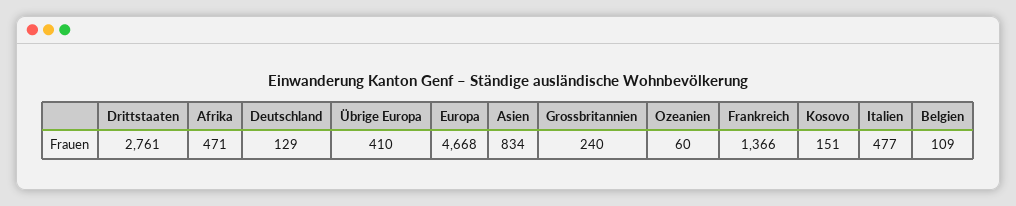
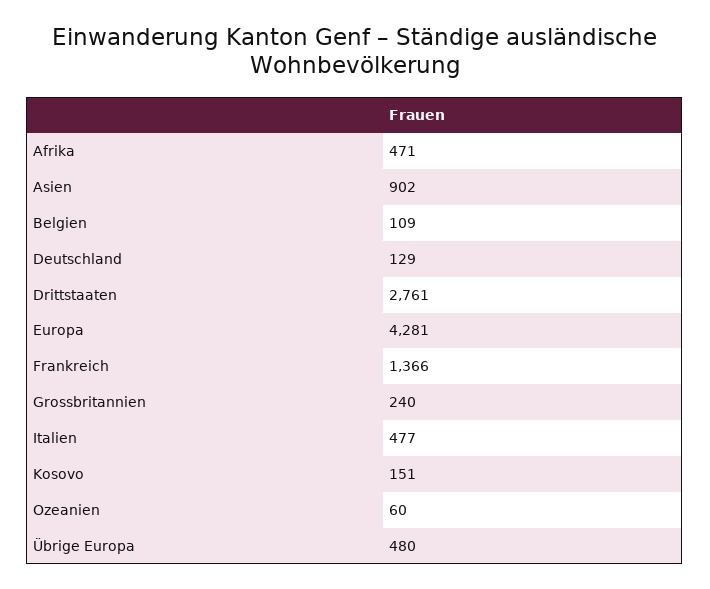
  {
    "Drittstaaten": 2761,
    "Afrika": 471,
    "Deutschland": 129,
-   "Übrige Europa": 410,
+   "Übrige Europa": 480,
-   "Europa": 4668,
+   "Europa": 4281,
-   "Asien": 834,
+   "Asien": 902,
    "Grossbritannien": 240,
    "Ozeanien": 60,
    "Frankreich": 1366,
    "Kosovo": 151,
    "Italien": 477,
    "Belgien": 109
  }

